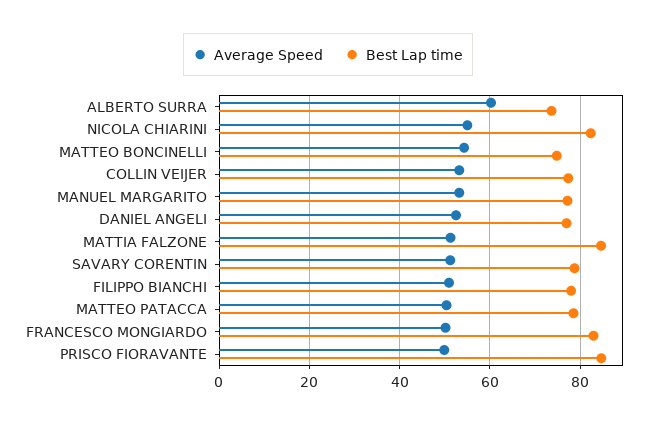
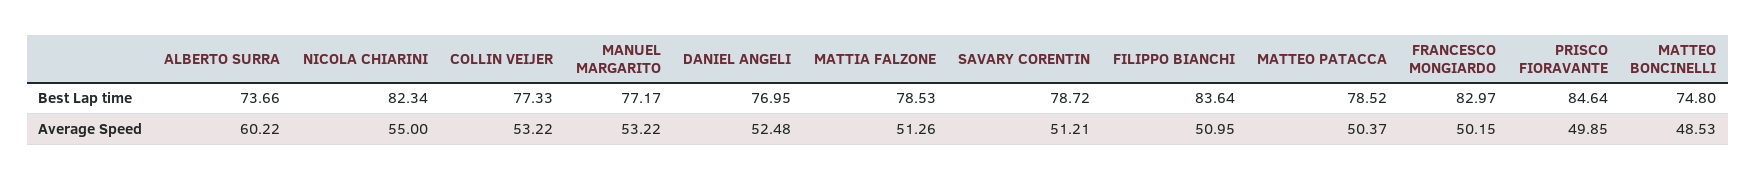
  {
    "Average Speed": {
      "ALBERTO SURRA": 60.22,
      "NICOLA CHIARINI": 55,
-     "MATTEO BONCINELLI": 54,
+     "MATTEO BONCINELLI": 48.53,
      "COLLIN VEIJER": 53.22,
      "MANUEL MARGARITO": 53.22,
      "DANIEL ANGELI": 52.48,
      "MATTIA FALZONE": 51.26,
      "SAVARY CORENTIN": 51.21,
      "FILIPPO BIANCHI": 50.95,
      "MATTEO PATACCA": 50.37,
      "FRANCESCO MONGIARDO": 50.15,
      "PRISCO FIORAVANTE": 49.85
    },
    "Best Lap time": {
      "ALBERTO SURRA": 73.66,
      "NICOLA CHIARINI": 82.34,
      "MATTEO BONCINELLI": 74.8,
      "COLLIN VEIJER": 77.33,
      "MANUEL MARGARITO": 77.17,
      "DANIEL ANGELI": 76.95,
-     "MATTIA FALZONE": 84,
+     "MATTIA FALZONE": 78.53,
      "SAVARY CORENTIN": 78.72,
-     "FILIPPO BIANCHI": 78,
+     "FILIPPO BIANCHI": 83.64,
      "MATTEO PATACCA": 78.52,
      "FRANCESCO MONGIARDO": 82.97,
      "PRISCO FIORAVANTE": 84.64
    }
  }

